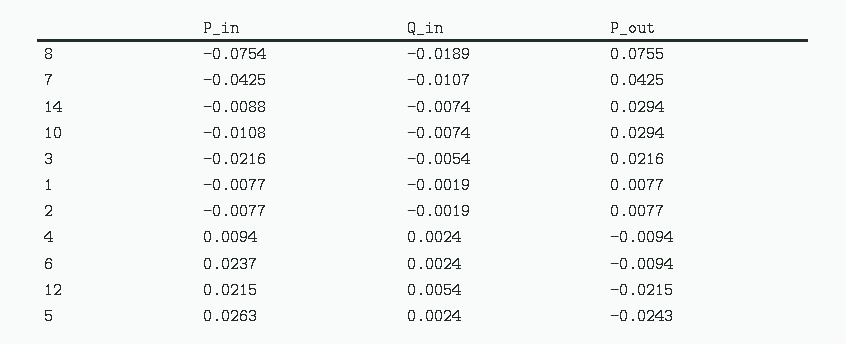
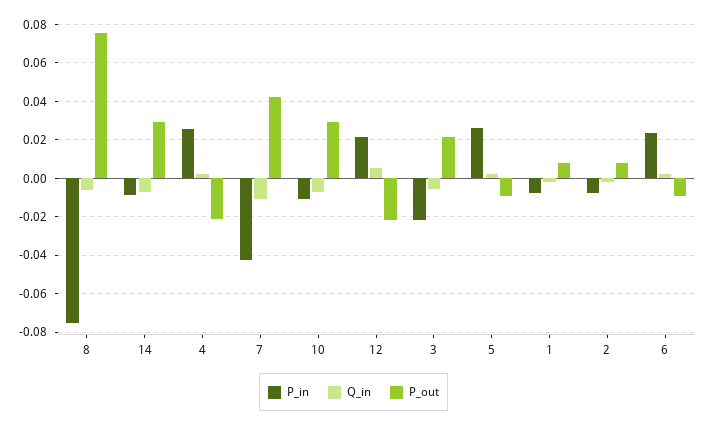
  {
    "P_in": {
      "8": -0.0754,
      "7": -0.0425,
      "14": -0.0088,
      "10": -0.0108,
      "3": -0.0216,
      "1": -0.0077,
      "2": -0.0077,
-     "4": 0.0094,
+     "4": 0.025,
      "6": 0.0237,
      "12": 0.0215,
      "5": 0.0263
    },
    "Q_in": {
-     "8": -0.0189,
+     "8": -0.005,
      "7": -0.0107,
      "14": -0.0074,
      "10": -0.0074,
      "3": -0.0054,
      "1": -0.0019,
      "2": -0.0019,
      "4": 0.0024,
      "6": 0.0024,
      "12": 0.0054,
      "5": 0.0024
    },
    "P_out": {
      "8": 0.0755,
      "7": 0.0425,
      "14": 0.0294,
      "10": 0.0294,
      "3": 0.0216,
      "1": 0.0077,
      "2": 0.0077,
-     "4": -0.0094,
+     "4": -0.02,
      "6": -0.0094,
      "12": -0.0215,
-     "5": -0.0243
+     "5": -0.01
    }
  }

